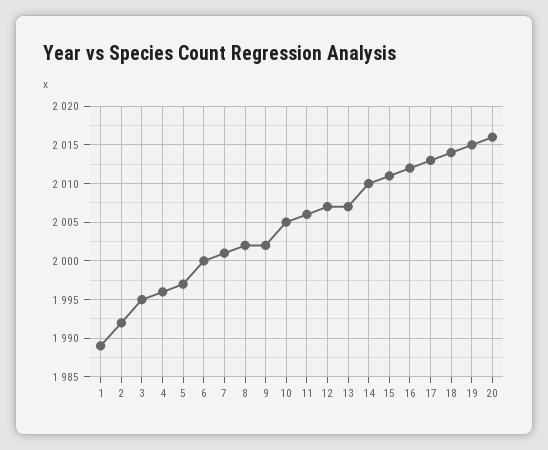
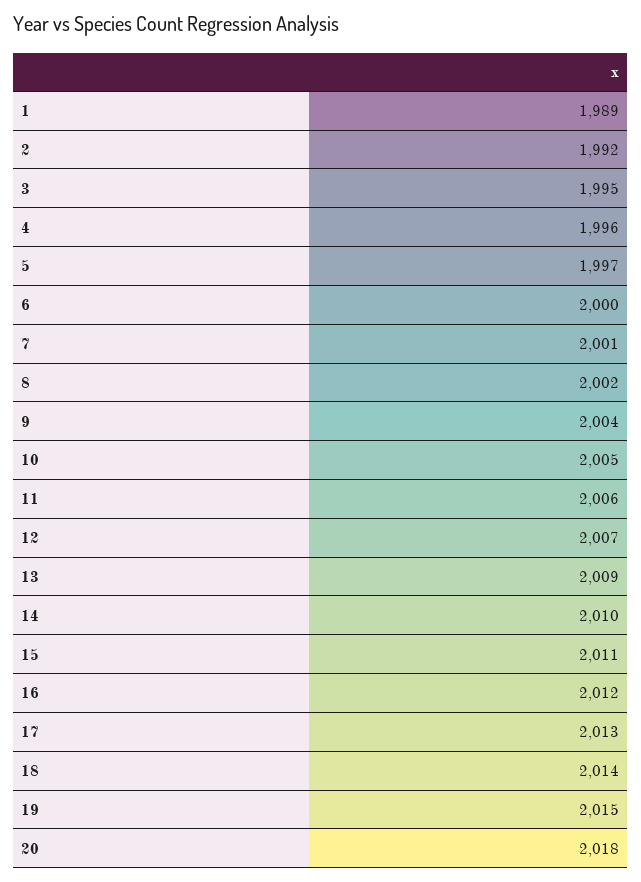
  {
    "1": 1989,
    "2": 1992,
    "3": 1995,
    "4": 1996,
    "5": 1997,
    "6": 2000,
    "7": 2001,
    "8": 2002,
-   "9": 2002,
+   "9": 2004,
    "10": 2005,
    "11": 2006,
    "12": 2007,
-   "13": 2007,
+   "13": 2009,
    "14": 2010,
    "15": 2011,
    "16": 2012,
    "17": 2013,
    "18": 2014,
    "19": 2015,
-   "20": 2016
+   "20": 2018
  }

